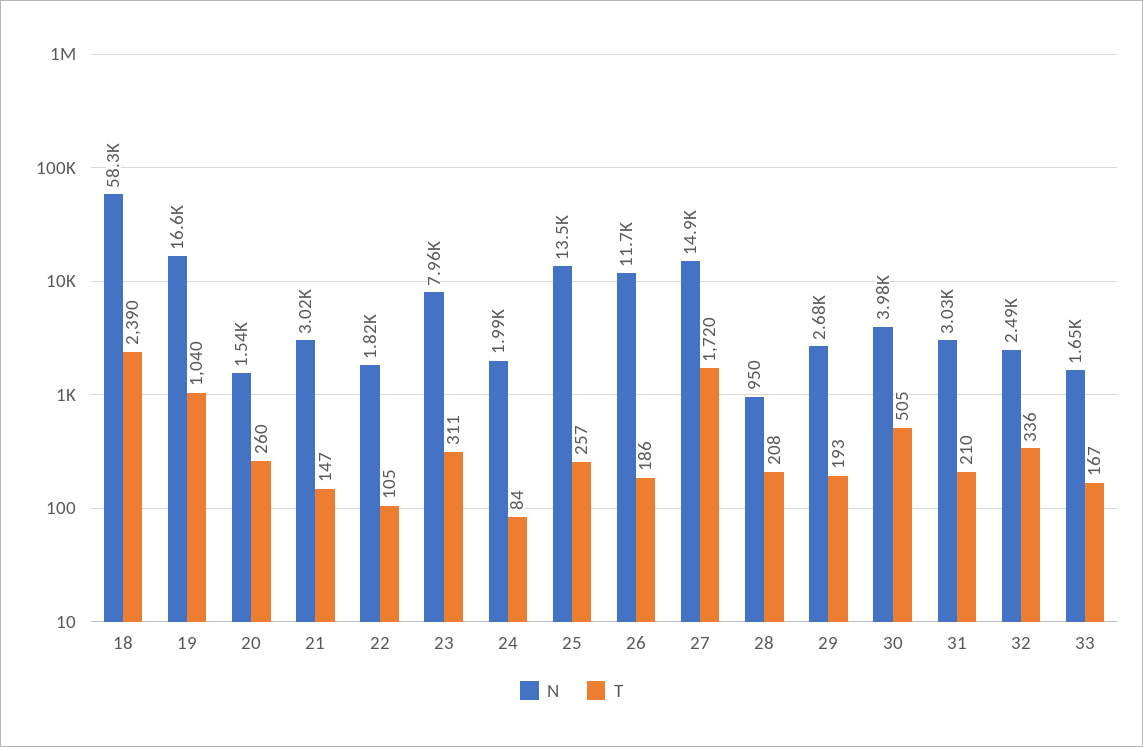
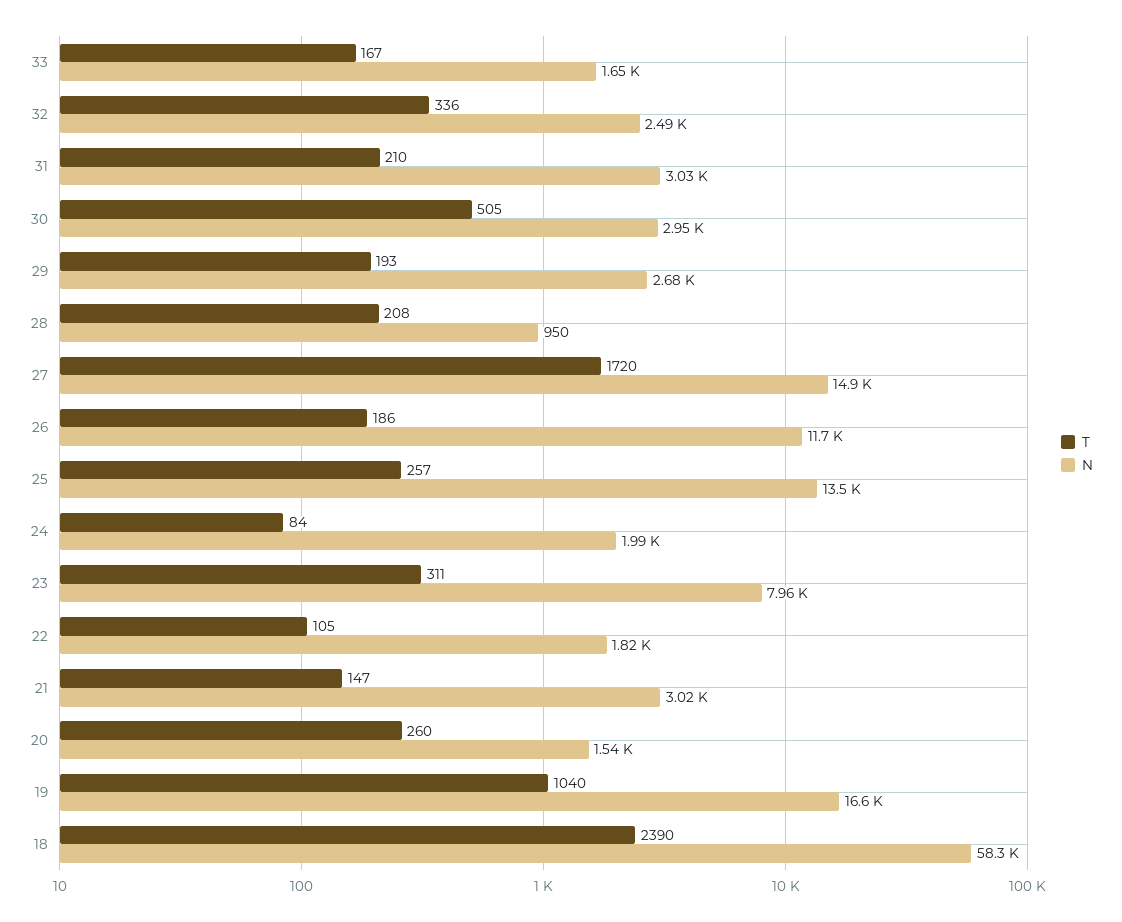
  {
    "N": {
      "18": 58300,
      "19": 16600,
      "20": 1540,
      "21": 3020,
      "22": 1820,
      "23": 7960,
      "24": 1990,
      "25": 13500,
      "26": 11700,
      "27": 14900,
      "28": 950,
      "29": 2680,
-     "30": 3980,
+     "30": 2950,
      "31": 3030,
      "32": 2490,
      "33": 1650
    },
    "T": {
      "18": 2390,
      "19": 1040,
      "20": 260,
      "21": 147,
      "22": 105,
      "23": 311,
      "24": 84,
      "25": 257,
      "26": 186,
      "27": 1720,
      "28": 208,
      "29": 193,
      "30": 505,
      "31": 210,
      "32": 336,
      "33": 167
    }
  }

